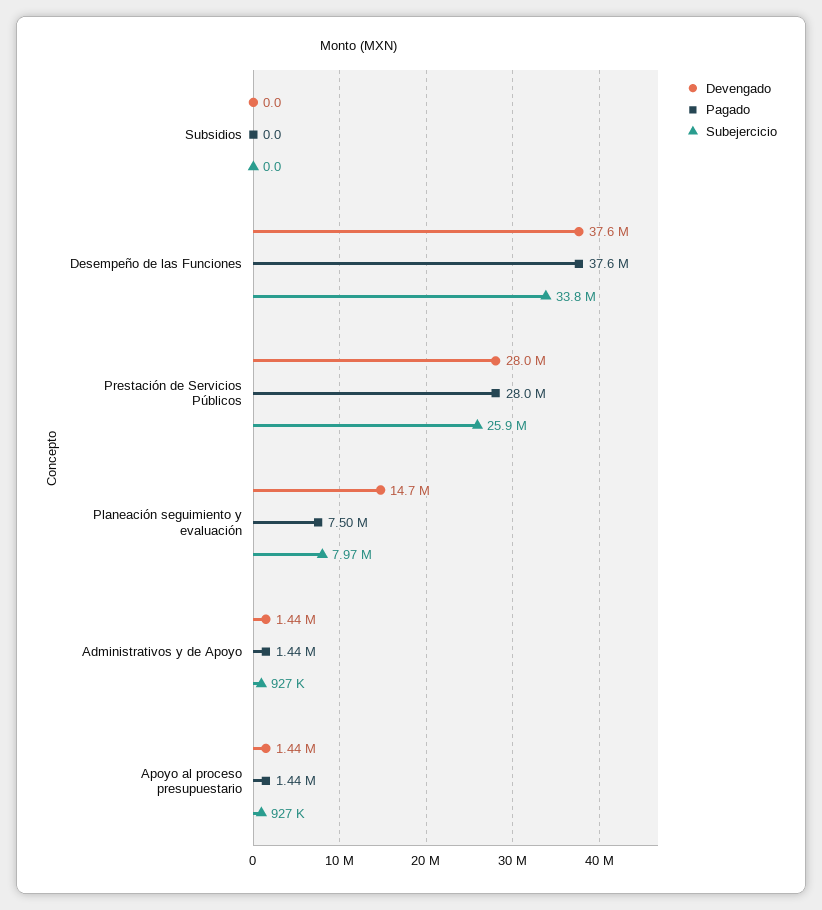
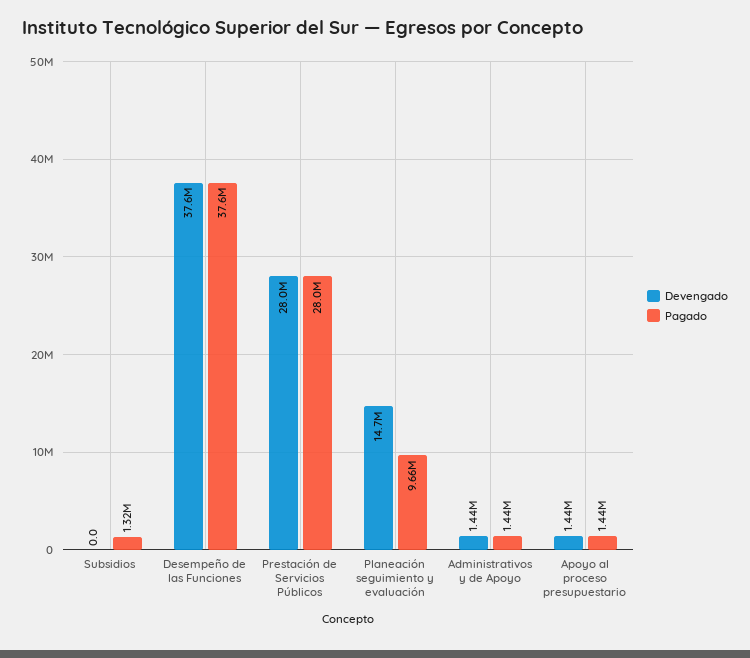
  {
    "Devengado": {
      "Subsidios": 0,
      "Desempeño de las Funciones": 37600000,
      "Prestación de Servicios Públicos": 28000000,
      "Planeación seguimiento y evaluación": 14700000,
      "Administrativos y de Apoyo": 1440000,
      "Apoyo al proceso presupuestario": 1440000
    },
    "Pagado": {
-     "Subsidios": 0,
+     "Subsidios": 1320000,
      "Desempeño de las Funciones": 37600000,
      "Prestación de Servicios Públicos": 28000000,
-     "Planeación seguimiento y evaluación": 7500000,
+     "Planeación seguimiento y evaluación": 9660000,
      "Administrativos y de Apoyo": 1440000,
      "Apoyo al proceso presupuestario": 1440000
-   },
+   }
-   "Subejercicio": {
-     "Subsidios": 0,
-     "Desempeño de las Funciones": 33800000,
-     "Prestación de Servicios Públicos": 25900000,
-     "Planeación seguimiento y evaluación": 7970000,
-     "Administrativos y de Apoyo": 927000,
-     "Apoyo al proceso presupuestario": 927000
-   }
  }

